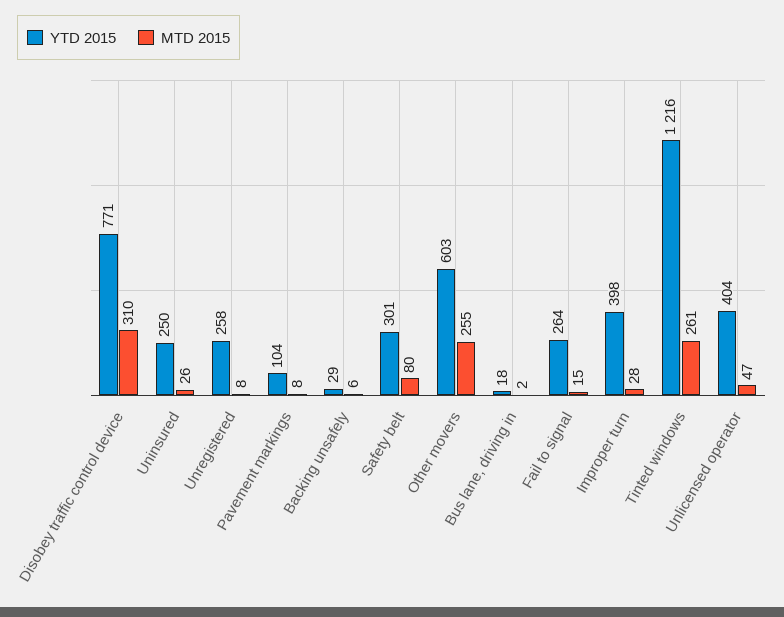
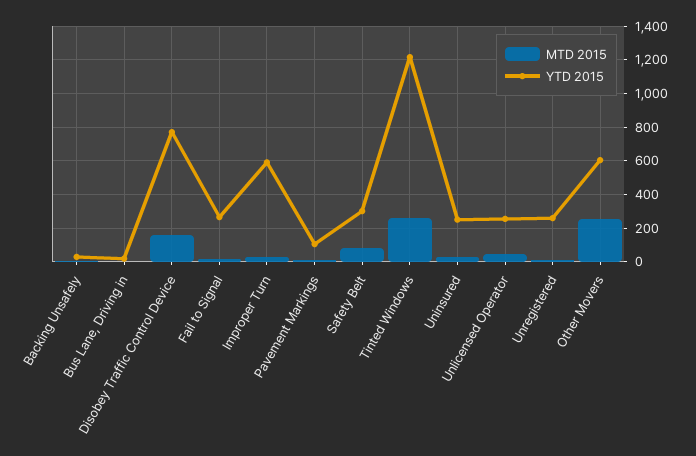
  {
    "YTD 2015": {
      "Disobey traffic control device": 771,
      "Uninsured": 250,
      "Unregistered": 258,
      "Pavement markings": 104,
      "Backing unsafely": 29,
      "Safety belt": 301,
      "Other movers": 603,
      "Bus lane, driving in": 18,
      "Fail to signal": 264,
-     "Improper turn": 398,
+     "Improper turn": 600,
      "Tinted windows": 1216,
-     "Unlicensed operator": 404
+     "Unlicensed operator": 250
    },
    "MTD 2015": {
-     "Disobey traffic control device": 310,
+     "Disobey traffic control device": 150,
      "Uninsured": 26,
      "Unregistered": 8,
      "Pavement markings": 8,
      "Backing unsafely": 6,
      "Safety belt": 80,
      "Other movers": 255,
      "Bus lane, driving in": 2,
      "Fail to signal": 15,
      "Improper turn": 28,
      "Tinted windows": 261,
      "Unlicensed operator": 47
    }
  }

